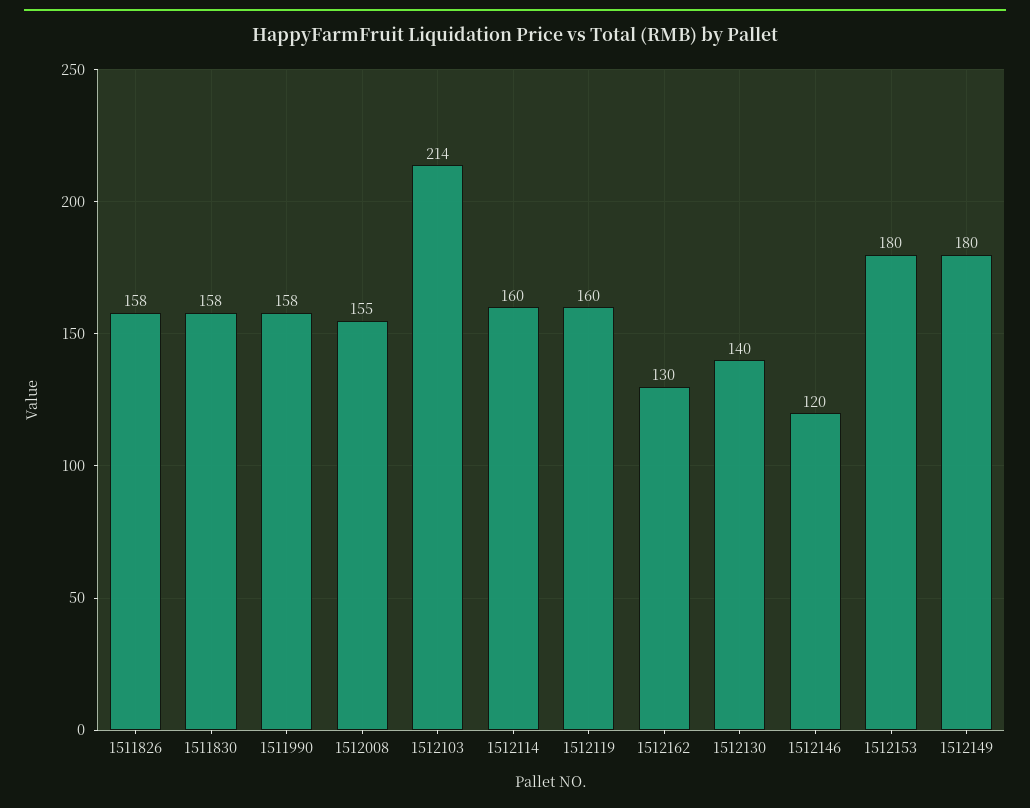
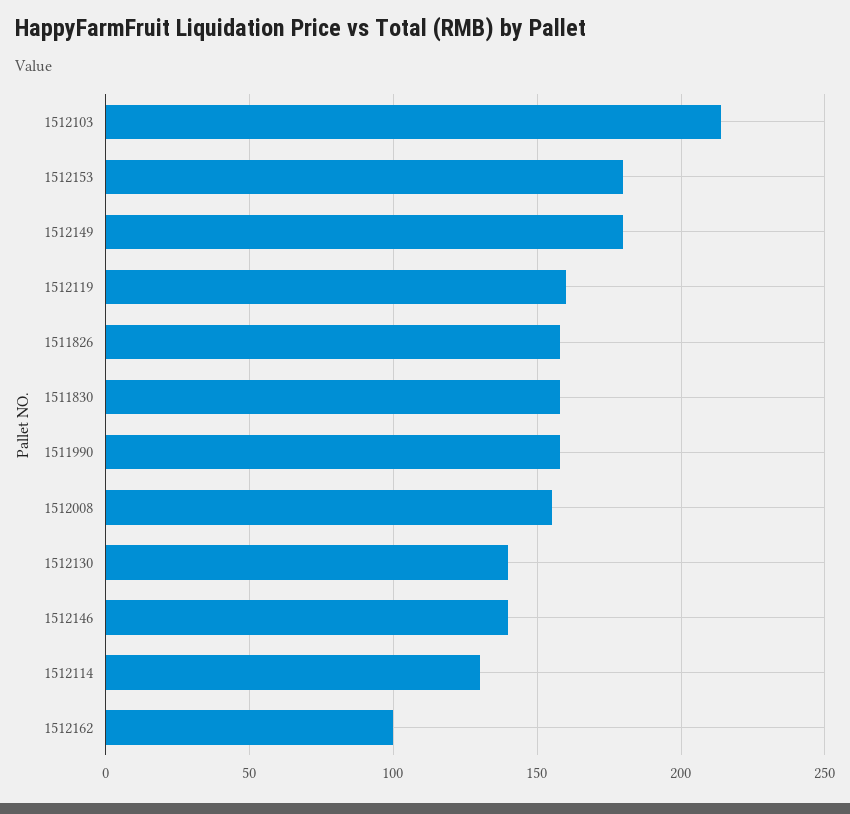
  {
    "1511826": 158,
    "1511830": 158,
    "1511990": 158,
    "1512008": 155,
    "1512103": 214,
-   "1512114": 160,
+   "1512114": 130,
    "1512119": 160,
-   "1512162": 130,
+   "1512162": 100,
    "1512130": 140,
-   "1512146": 120,
+   "1512146": 140,
    "1512153": 180,
    "1512149": 180
  }

